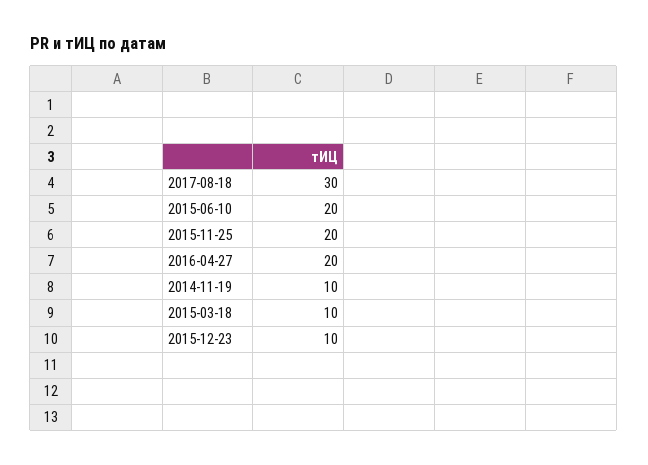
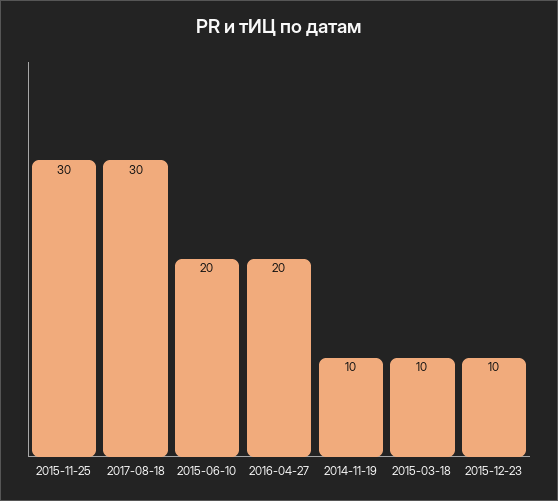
  {
    "2017-08-18": 30,
    "2015-06-10": 20,
-   "2015-11-25": 20,
+   "2015-11-25": 30,
    "2016-04-27": 20,
    "2014-11-19": 10,
    "2015-03-18": 10,
    "2015-12-23": 10
  }

